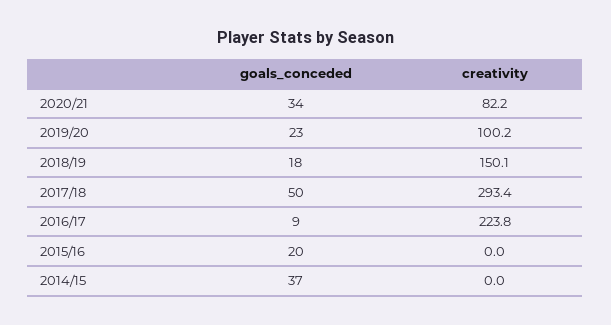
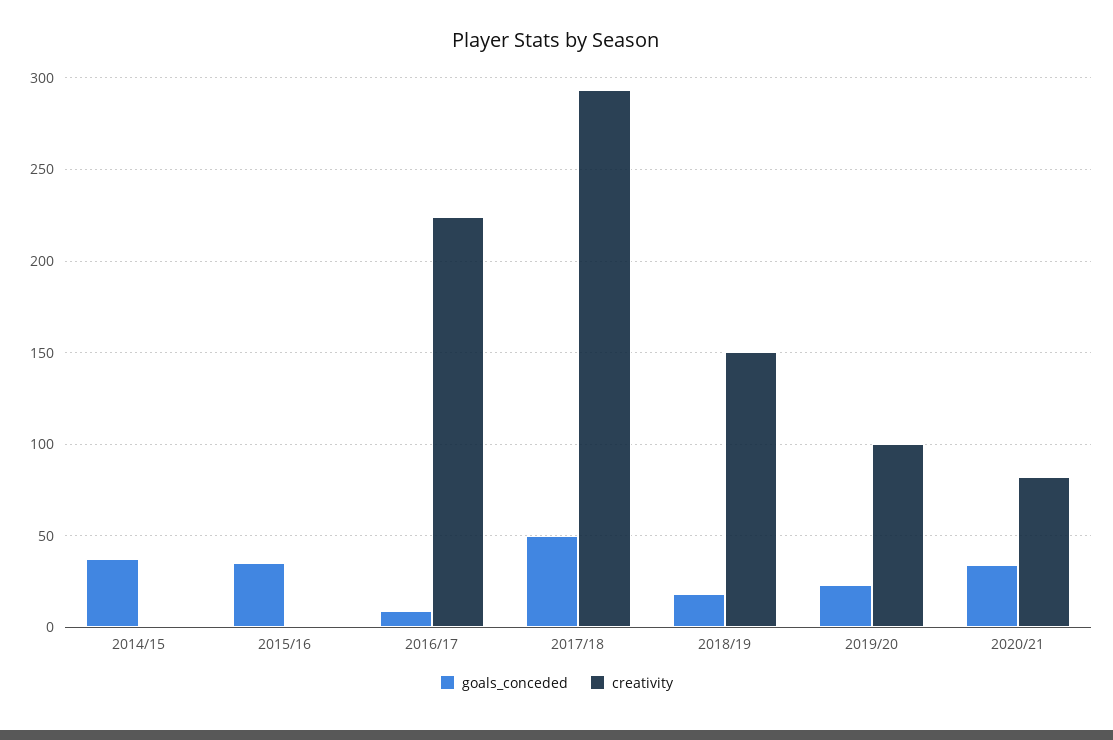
  {
    "goals_conceded": {
      "2020/21": 34,
      "2019/20": 23,
      "2018/19": 18,
      "2017/18": 50,
      "2016/17": 9,
-     "2015/16": 20,
+     "2015/16": 35,
      "2014/15": 37
    },
    "creativity": {
      "2020/21": 82.2,
      "2019/20": 100.2,
      "2018/19": 150.1,
      "2017/18": 293.4,
      "2016/17": 223.8,
      "2015/16": 0,
      "2014/15": 0
    }
  }

